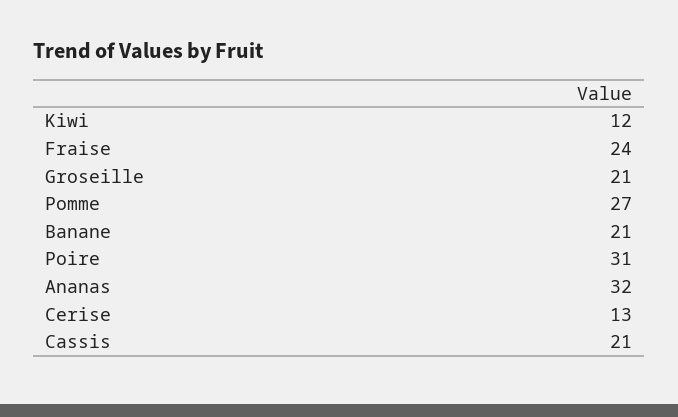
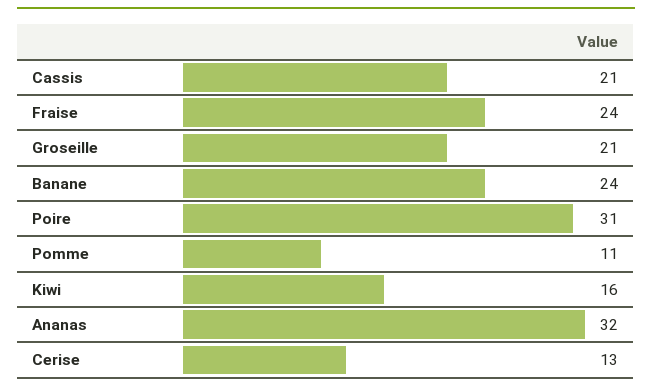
  {
-   "Kiwi": 12,
+   "Kiwi": 16,
    "Fraise": 24,
    "Groseille": 21,
-   "Pomme": 27,
+   "Pomme": 11,
-   "Banane": 21,
+   "Banane": 24,
    "Poire": 31,
    "Ananas": 32,
    "Cerise": 13,
    "Cassis": 21
  }

